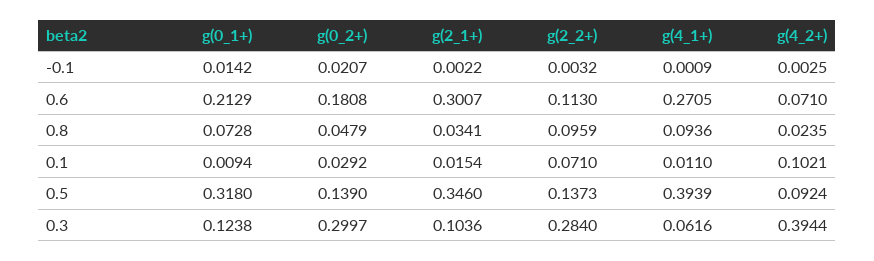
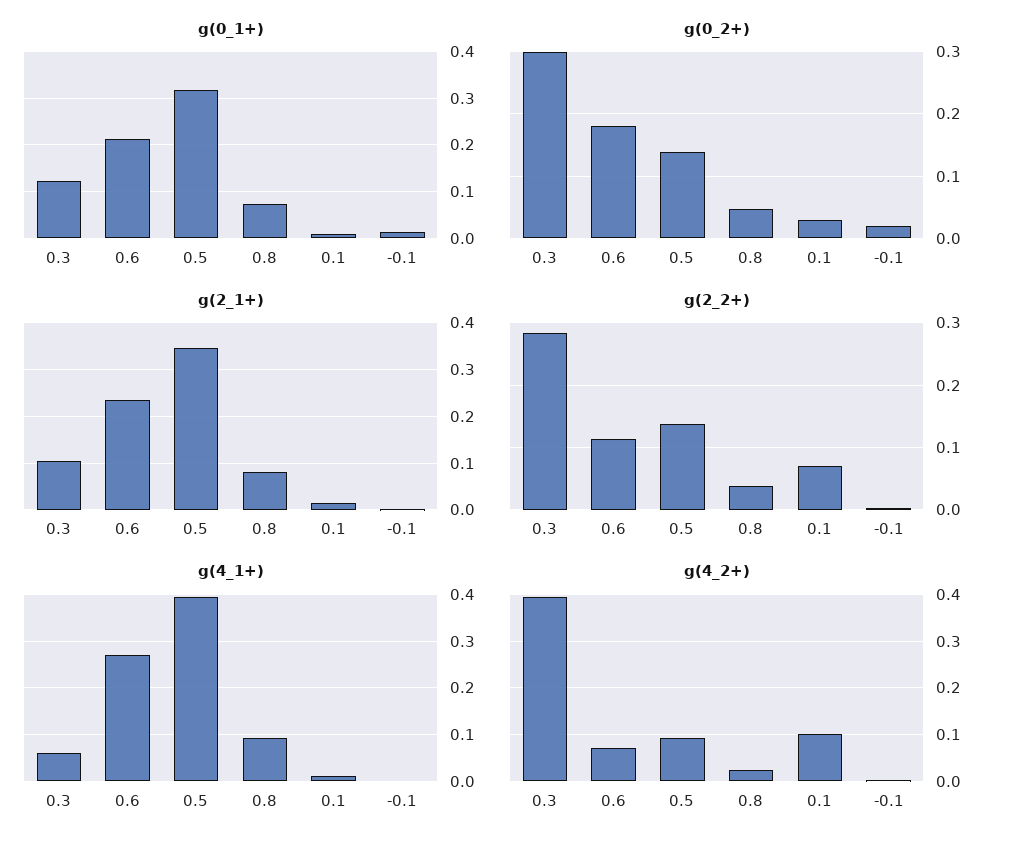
  {
    "g(0_1+)": {
      "-0.1": 0.0142,
      "0.6": 0.2129,
      "0.8": 0.0728,
      "0.1": 0.0094,
      "0.5": 0.318,
      "0.3": 0.1238
    },
    "g(0_2+)": {
      "-0.1": 0.0207,
      "0.6": 0.1808,
      "0.8": 0.0479,
      "0.1": 0.0292,
      "0.5": 0.139,
      "0.3": 0.2997
    },
    "g(2_1+)": {
      "-0.1": 0.0022,
-     "0.6": 0.3007,
+     "0.6": 0.24,
-     "0.8": 0.0341,
+     "0.8": 0.08,
      "0.1": 0.0154,
      "0.5": 0.346,
      "0.3": 0.1036
    },
    "g(2_2+)": {
      "-0.1": 0.0032,
      "0.6": 0.113,
-     "0.8": 0.0959,
+     "0.8": 0.04,
      "0.1": 0.071,
      "0.5": 0.1373,
      "0.3": 0.284
    },
    "g(4_1+)": {
      "-0.1": 0.0009,
      "0.6": 0.2705,
      "0.8": 0.0936,
      "0.1": 0.011,
      "0.5": 0.3939,
      "0.3": 0.0616
    },
    "g(4_2+)": {
      "-0.1": 0.0025,
      "0.6": 0.071,
      "0.8": 0.0235,
      "0.1": 0.1021,
      "0.5": 0.0924,
      "0.3": 0.3944
    }
  }

